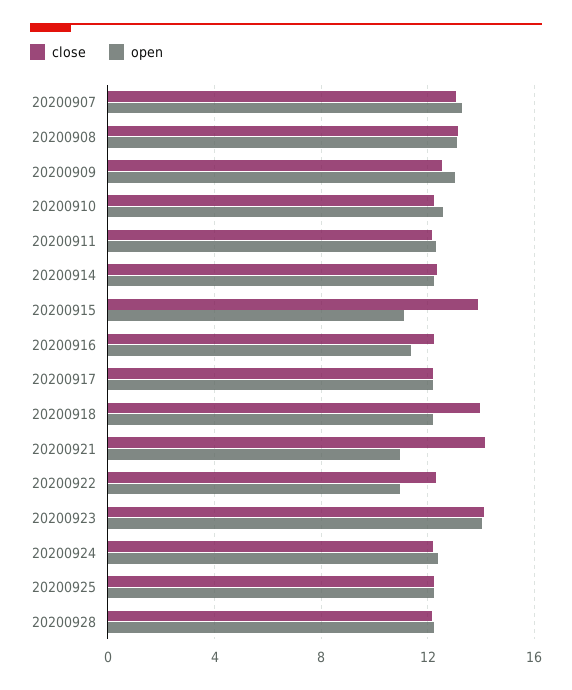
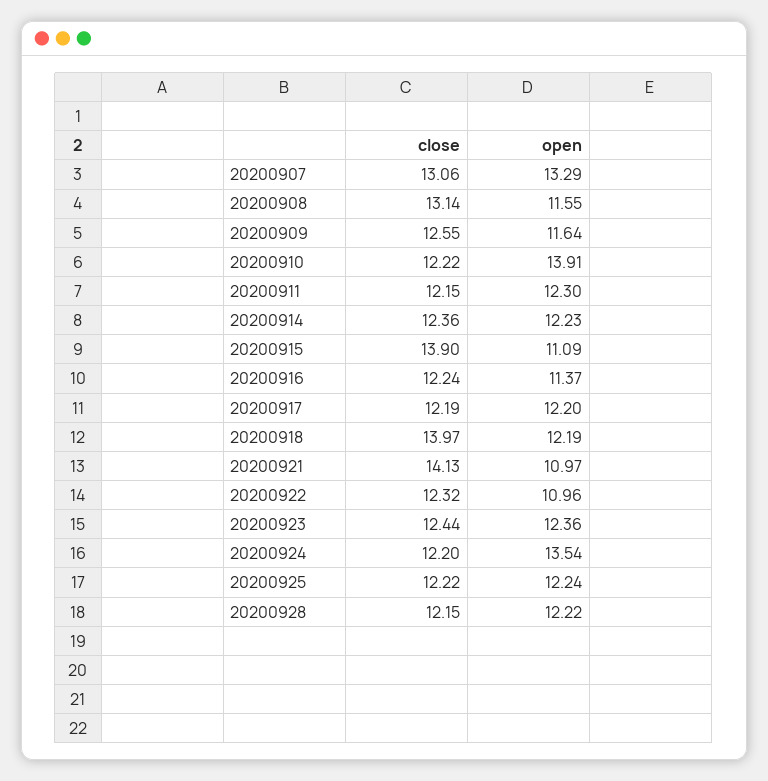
  {
    "close": {
      "20200907": 13.06,
      "20200908": 13.14,
      "20200909": 12.55,
      "20200910": 12.22,
      "20200911": 12.15,
      "20200914": 12.36,
      "20200915": 13.9,
      "20200916": 12.24,
      "20200917": 12.19,
      "20200918": 13.97,
      "20200921": 14.13,
      "20200922": 12.32,
-     "20200923": 14,
+     "20200923": 12.44,
      "20200924": 12.2,
      "20200925": 12.22,
      "20200928": 12.15
    },
    "open": {
      "20200907": 13.29,
-     "20200908": 13,
+     "20200908": 11.55,
-     "20200909": 13,
+     "20200909": 11.64,
-     "20200910": 12.5,
+     "20200910": 13.91,
      "20200911": 12.3,
      "20200914": 12.23,
      "20200915": 11.09,
      "20200916": 11.37,
      "20200917": 12.2,
      "20200918": 12.19,
      "20200921": 10.97,
      "20200922": 10.96,
-     "20200923": 14,
+     "20200923": 12.36,
-     "20200924": 12.5,
+     "20200924": 13.54,
      "20200925": 12.24,
      "20200928": 12.22
    }
  }

